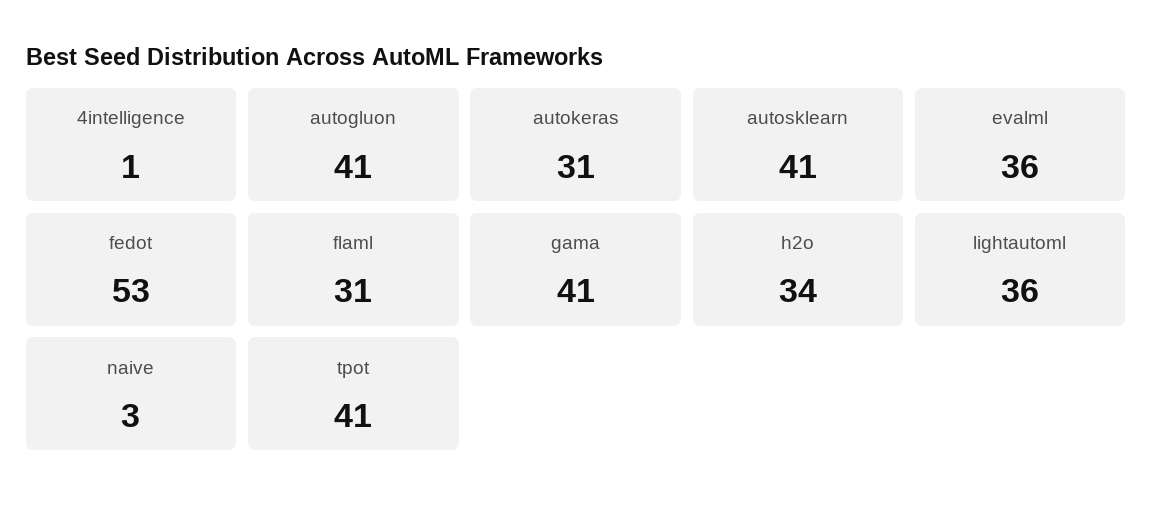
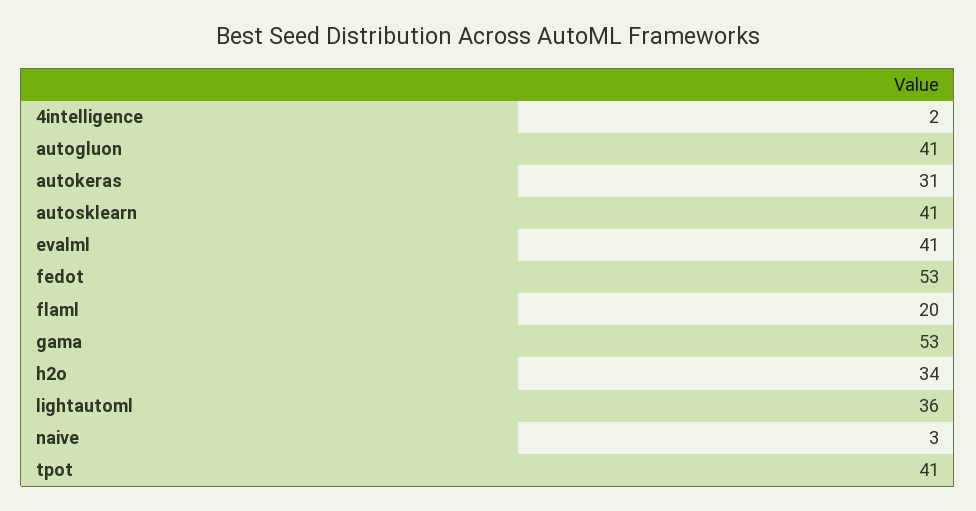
  {
-   "4intelligence": 1,
+   "4intelligence": 2,
    "autogluon": 41,
    "autokeras": 31,
    "autosklearn": 41,
-   "evalml": 36,
+   "evalml": 41,
    "fedot": 53,
-   "flaml": 31,
+   "flaml": 20,
-   "gama": 41,
+   "gama": 53,
    "h2o": 34,
    "lightautoml": 36,
    "naive": 3,
    "tpot": 41
  }

